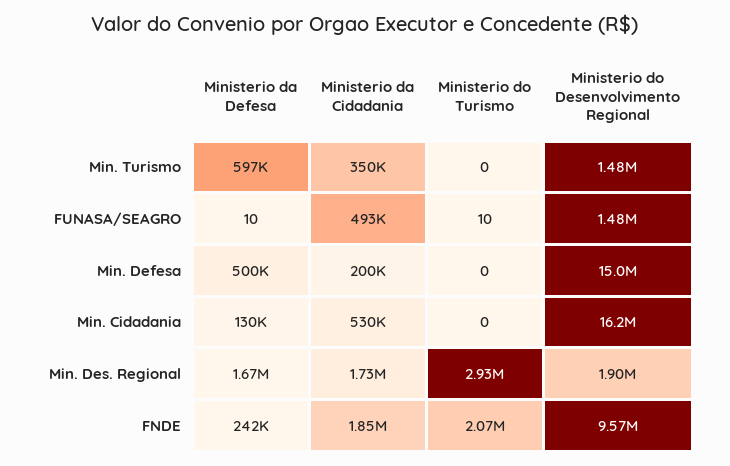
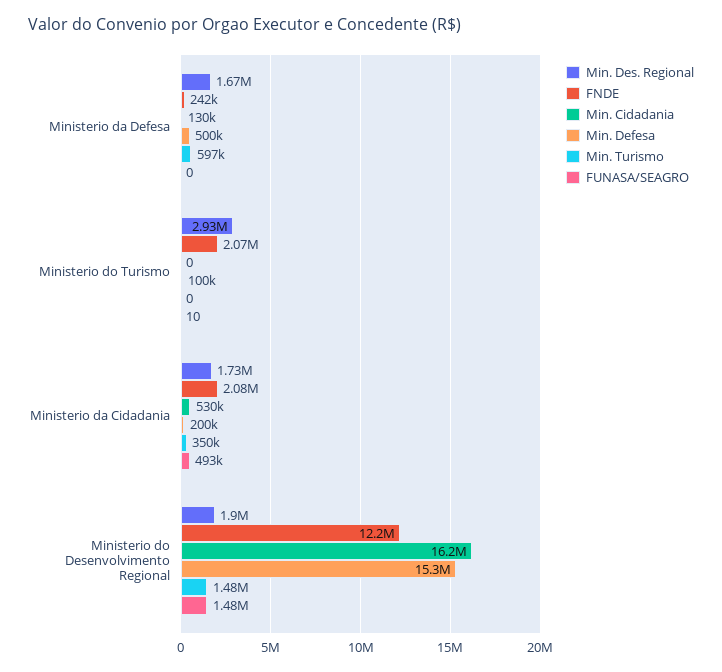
  {
    "Min. Turismo": {
      "Ministerio da Defesa": 597000,
      "Ministerio da Cidadania": 350000,
      "Ministerio do Turismo": 0,
      "Ministerio do Desenvolvimento Regional": 1480000
    },
    "FUNASA/SEAGRO": {
-     "Ministerio da Defesa": 10,
+     "Ministerio da Defesa": 0,
      "Ministerio da Cidadania": 493000,
      "Ministerio do Turismo": 10,
      "Ministerio do Desenvolvimento Regional": 1480000
    },
    "Min. Defesa": {
      "Ministerio da Defesa": 500000,
      "Ministerio da Cidadania": 200000,
-     "Ministerio do Turismo": 0,
+     "Ministerio do Turismo": 100000,
-     "Ministerio do Desenvolvimento Regional": 15000000
+     "Ministerio do Desenvolvimento Regional": 15300000
    },
    "Min. Cidadania": {
      "Ministerio da Defesa": 130000,
      "Ministerio da Cidadania": 530000,
      "Ministerio do Turismo": 0,
      "Ministerio do Desenvolvimento Regional": 16200000
    },
    "Min. Des. Regional": {
      "Ministerio da Defesa": 1670000,
      "Ministerio da Cidadania": 1730000,
      "Ministerio do Turismo": 2930000,
      "Ministerio do Desenvolvimento Regional": 1900000
    },
    "FNDE": {
      "Ministerio da Defesa": 242000,
-     "Ministerio da Cidadania": 1850000,
+     "Ministerio da Cidadania": 2080000,
      "Ministerio do Turismo": 2070000,
-     "Ministerio do Desenvolvimento Regional": 9570000
+     "Ministerio do Desenvolvimento Regional": 12200000
    }
  }

